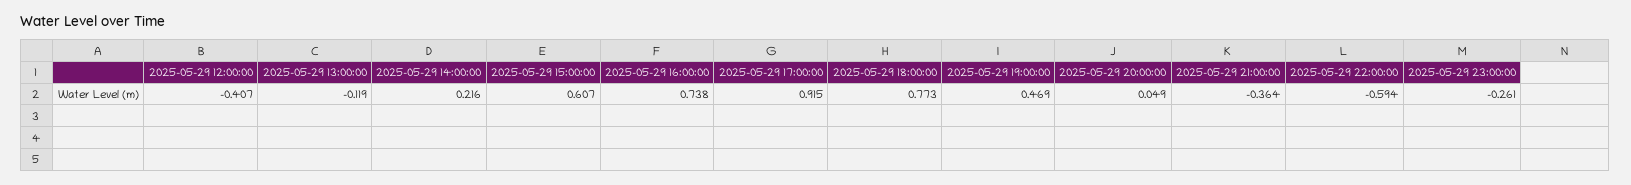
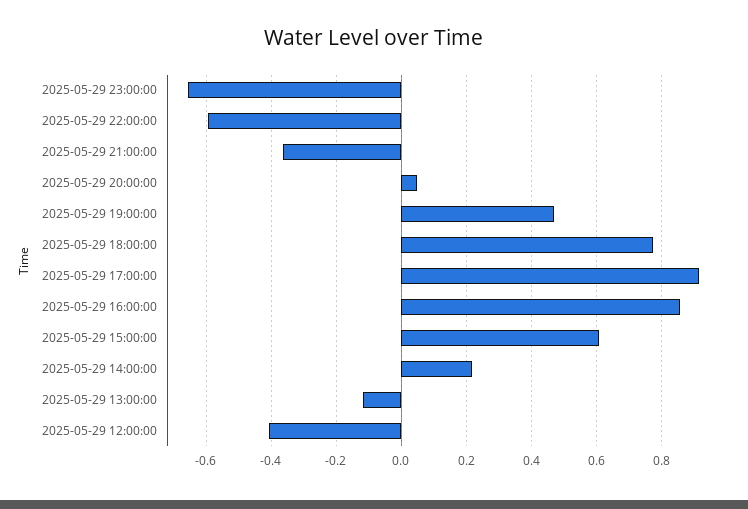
  {
    "2025-05-29 12:00:00": -0.407,
    "2025-05-29 13:00:00": -0.119,
    "2025-05-29 14:00:00": 0.216,
    "2025-05-29 15:00:00": 0.607,
-   "2025-05-29 16:00:00": 0.738,
+   "2025-05-29 16:00:00": 0.86,
    "2025-05-29 17:00:00": 0.915,
    "2025-05-29 18:00:00": 0.773,
    "2025-05-29 19:00:00": 0.469,
    "2025-05-29 20:00:00": 0.049,
    "2025-05-29 21:00:00": -0.364,
    "2025-05-29 22:00:00": -0.594,
-   "2025-05-29 23:00:00": -0.261
+   "2025-05-29 23:00:00": -0.66
  }

